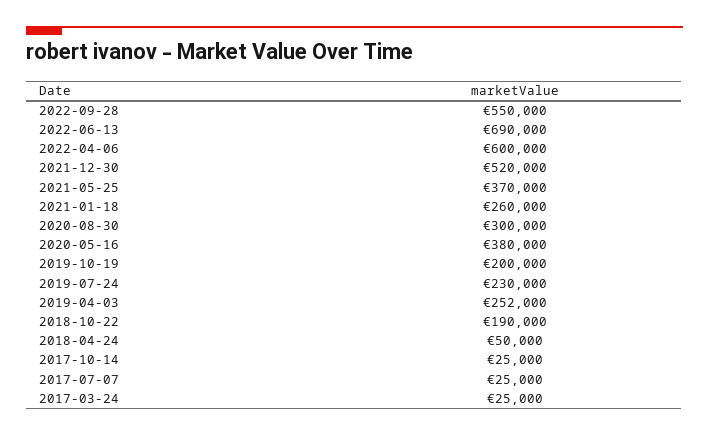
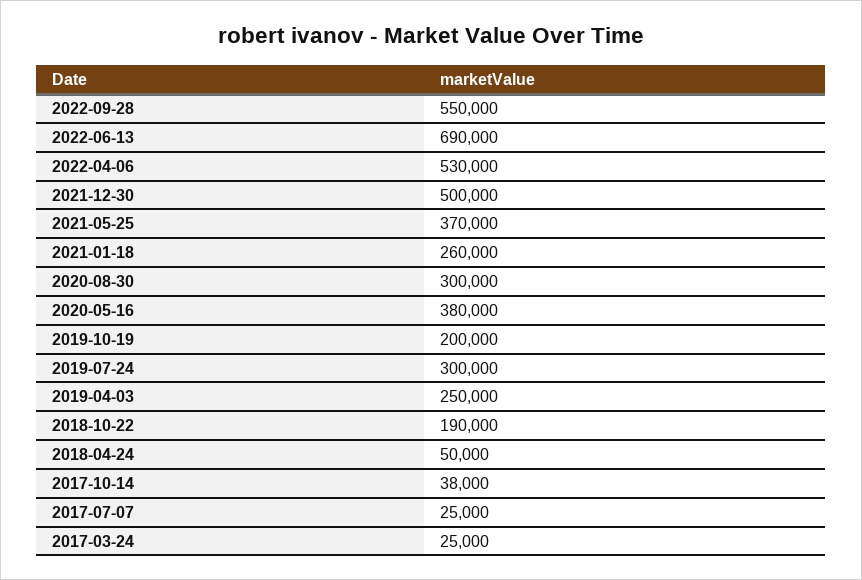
  {
    "2022-09-28": 550000,
    "2022-06-13": 690000,
-   "2022-04-06": 600000,
+   "2022-04-06": 530000,
-   "2021-12-30": 520000,
+   "2021-12-30": 500000,
    "2021-05-25": 370000,
    "2021-01-18": 260000,
    "2020-08-30": 300000,
    "2020-05-16": 380000,
    "2019-10-19": 200000,
-   "2019-07-24": 230000,
+   "2019-07-24": 300000,
-   "2019-04-03": 252000,
+   "2019-04-03": 250000,
    "2018-10-22": 190000,
    "2018-04-24": 50000,
-   "2017-10-14": 25000,
+   "2017-10-14": 38000,
    "2017-07-07": 25000,
    "2017-03-24": 25000
  }

